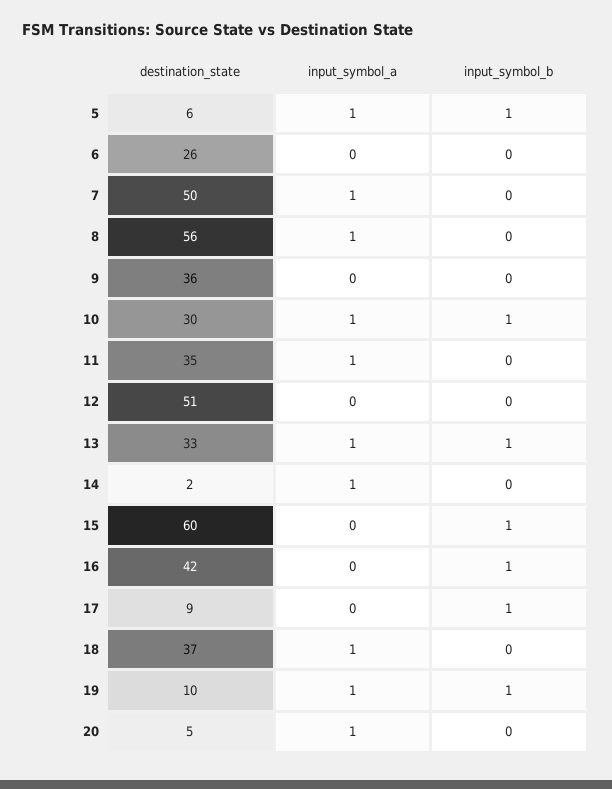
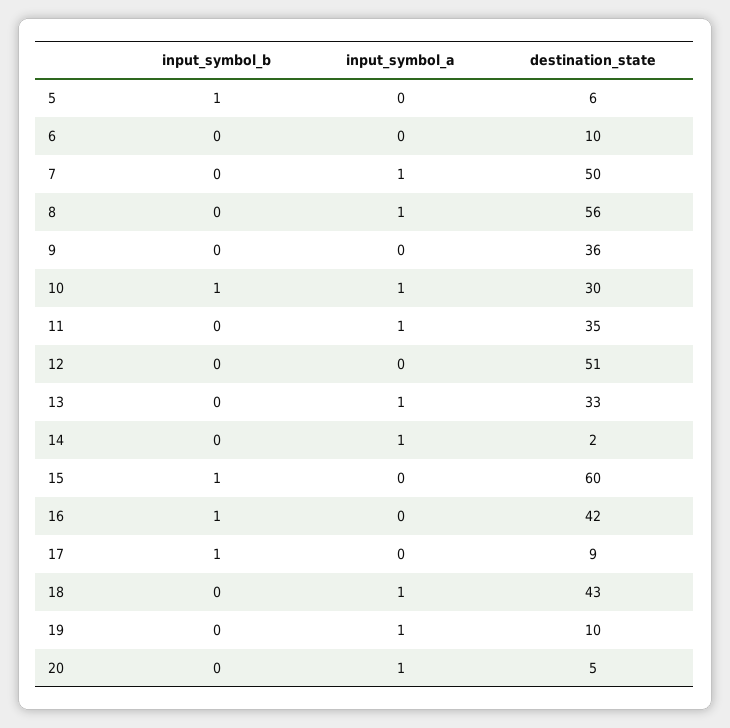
  {
    "destination_state": {
      "5": 6,
-     "6": 26,
+     "6": 10,
      "7": 50,
      "8": 56,
      "9": 36,
      "10": 30,
      "11": 35,
      "12": 51,
      "13": 33,
      "14": 2,
      "15": 60,
      "16": 42,
      "17": 9,
-     "18": 37,
+     "18": 43,
      "19": 10,
      "20": 5
    },
    "input_symbol_a": {
-     "5": 1,
+     "5": 0,
      "6": 0,
      "7": 1,
      "8": 1,
      "9": 0,
      "10": 1,
      "11": 1,
      "12": 0,
      "13": 1,
      "14": 1,
      "15": 0,
      "16": 0,
      "17": 0,
      "18": 1,
      "19": 1,
      "20": 1
    },
    "input_symbol_b": {
      "5": 1,
      "6": 0,
      "7": 0,
      "8": 0,
      "9": 0,
      "10": 1,
      "11": 0,
      "12": 0,
-     "13": 1,
+     "13": 0,
      "14": 0,
      "15": 1,
      "16": 1,
      "17": 1,
      "18": 0,
-     "19": 1,
+     "19": 0,
      "20": 0
    }
  }

